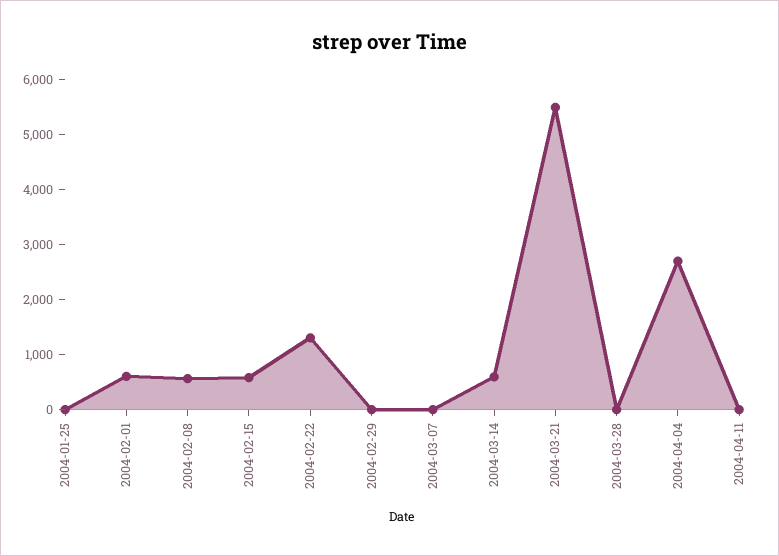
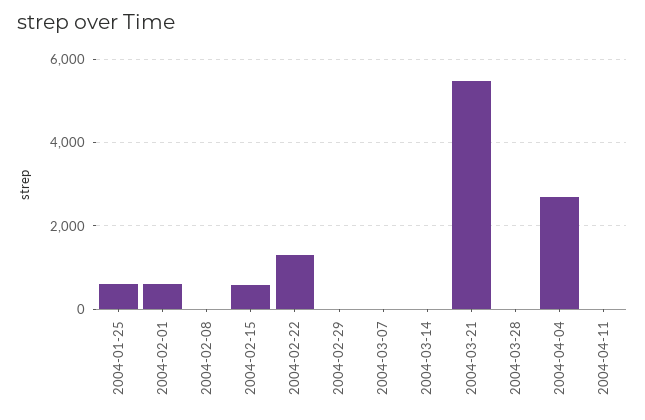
  {
-   "2004-01-25": 0,
+   "2004-01-25": 600,
    "2004-02-01": 600,
-   "2004-02-08": 600,
+   "2004-02-08": 0,
    "2004-02-15": 600,
    "2004-02-22": 1400,
    "2004-02-29": 0,
    "2004-03-07": 0,
-   "2004-03-14": 600,
+   "2004-03-14": 0,
    "2004-03-21": 5400,
    "2004-03-28": 0,
    "2004-04-04": 2600,
    "2004-04-11": 0
  }

